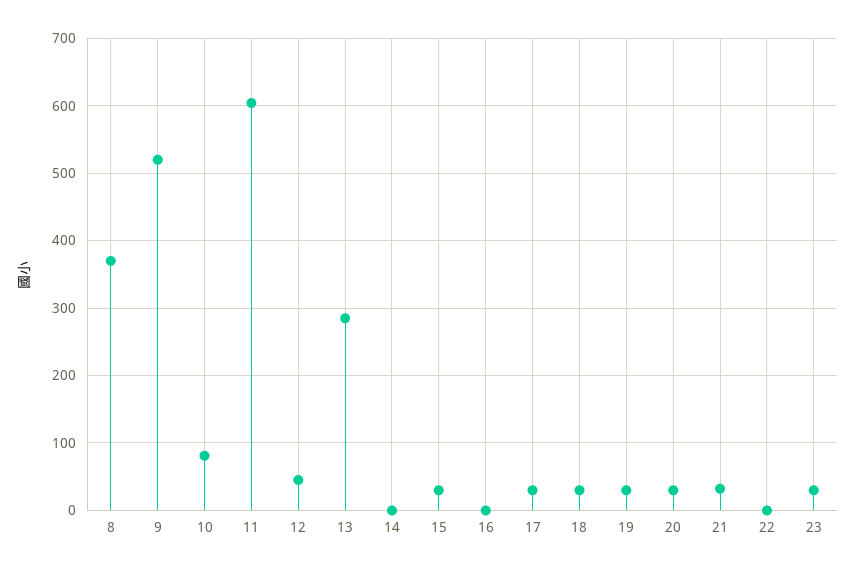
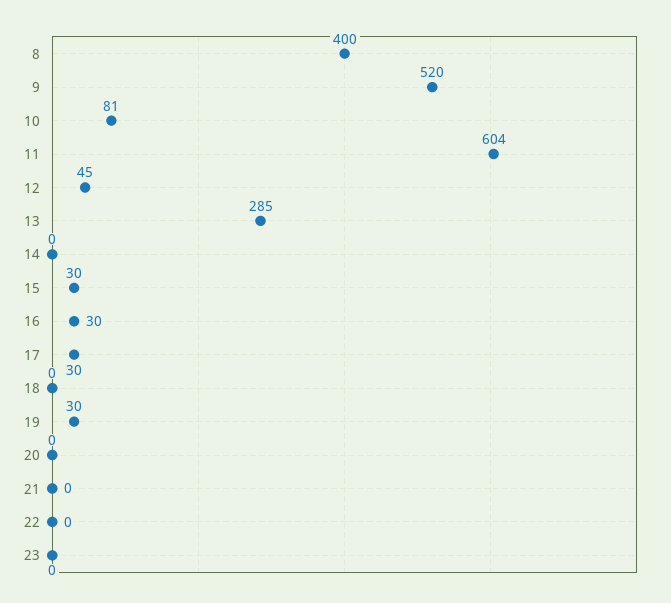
  {
-   "8": 370,
+   "8": 400,
    "9": 520,
    "10": 81,
    "11": 604,
    "12": 45,
    "13": 285,
    "14": 0,
    "15": 30,
-   "16": 0,
+   "16": 30,
    "17": 30,
-   "18": 30,
+   "18": 0,
    "19": 30,
-   "20": 30,
+   "20": 0,
-   "21": 30,
+   "21": 0,
    "22": 0,
-   "23": 30
+   "23": 0
  }

